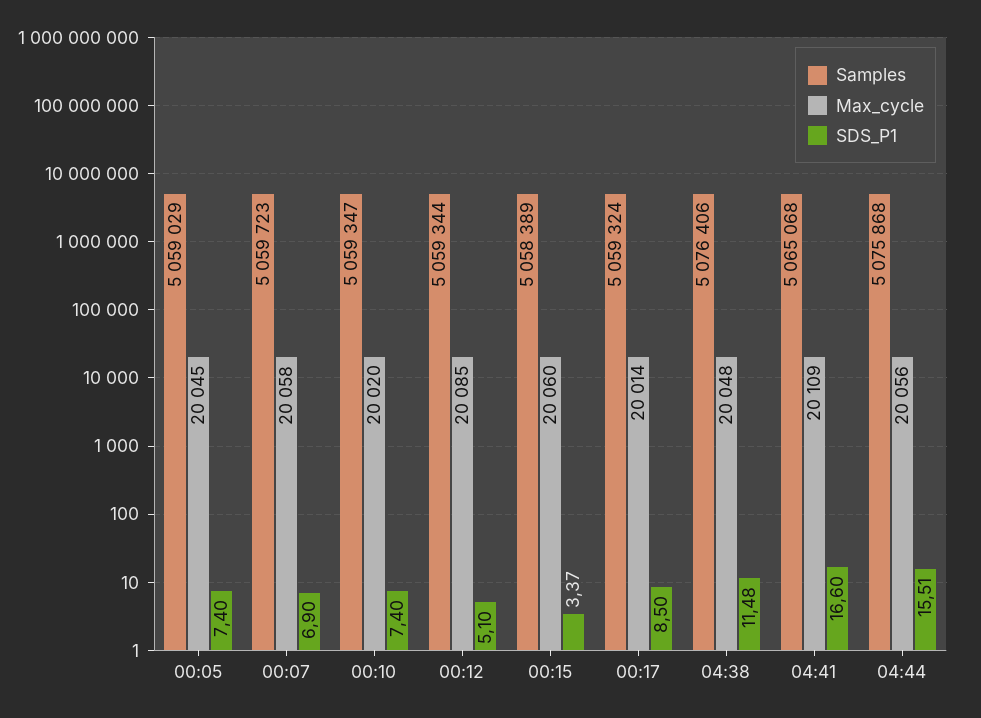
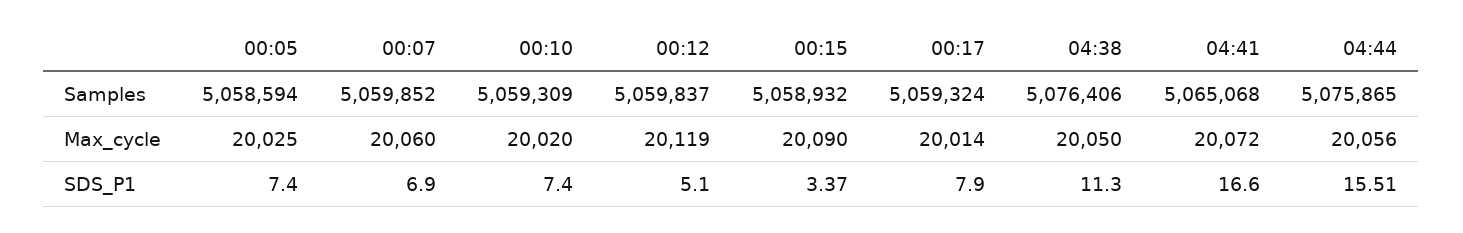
  {
    "Samples": {
-     "00:05": 5059029,
+     "00:05": 5058594,
-     "00:07": 5059723,
+     "00:07": 5059852,
-     "00:10": 5059347,
+     "00:10": 5059309,
-     "00:12": 5059344,
+     "00:12": 5059837,
-     "00:15": 5058389,
+     "00:15": 5058932,
      "00:17": 5059324,
      "04:38": 5076406,
      "04:41": 5065068,
-     "04:44": 5075868
+     "04:44": 5075865
    },
    "Max_cycle": {
-     "00:05": 20045,
+     "00:05": 20025,
-     "00:07": 20058,
+     "00:07": 20060,
      "00:10": 20020,
-     "00:12": 20085,
+     "00:12": 20119,
-     "00:15": 20060,
+     "00:15": 20090,
      "00:17": 20014,
-     "04:38": 20048,
+     "04:38": 20050,
-     "04:41": 20109,
+     "04:41": 20072,
      "04:44": 20056
    },
    "SDS_P1": {
      "00:05": 7.4,
      "00:07": 6.9,
      "00:10": 7.4,
      "00:12": 5.1,
      "00:15": 3.37,
-     "00:17": 8.5,
+     "00:17": 7.9,
-     "04:38": 11.48,
+     "04:38": 11.3,
      "04:41": 16.6,
      "04:44": 15.51
    }
  }

